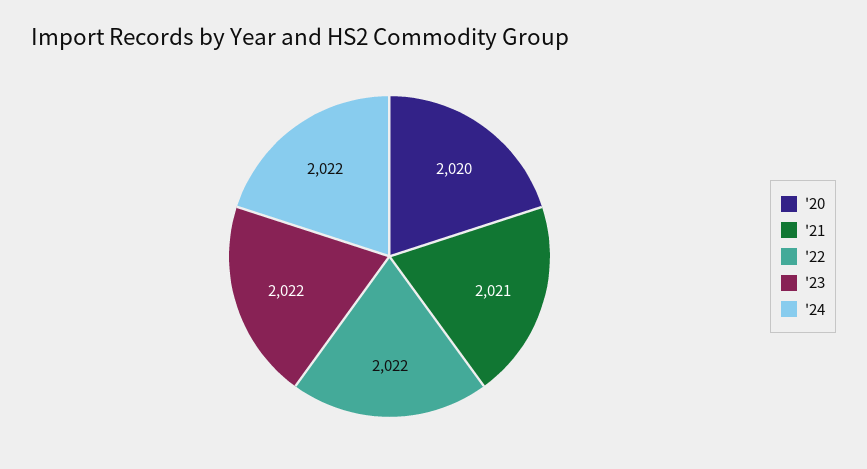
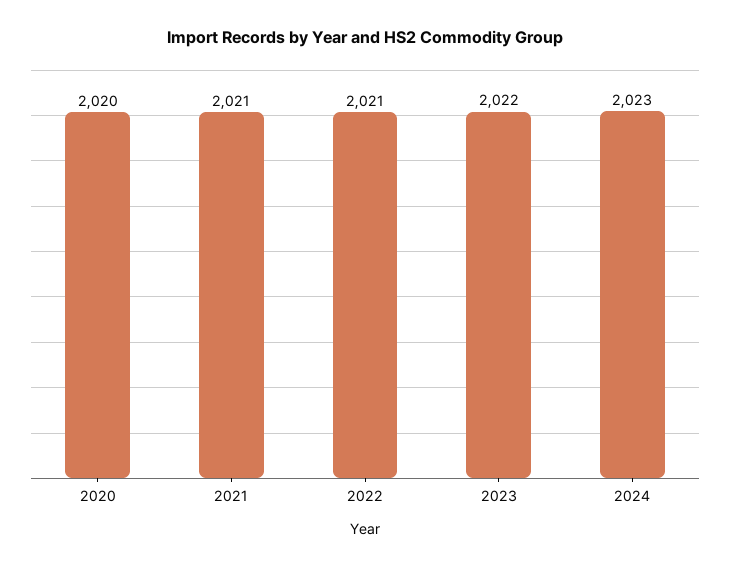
  {
    "'20": 2020,
    "'21": 2021,
-   "'22": 2022,
+   "'22": 2021,
    "'23": 2022,
-   "'24": 2022
+   "'24": 2023
  }

